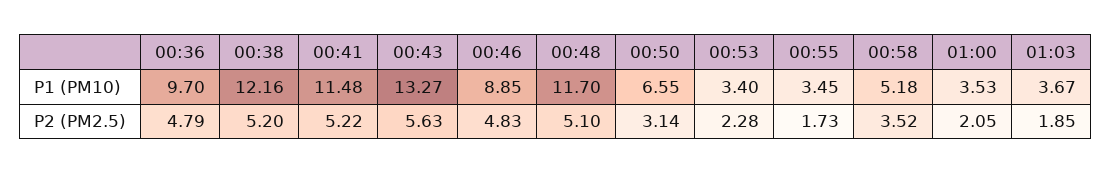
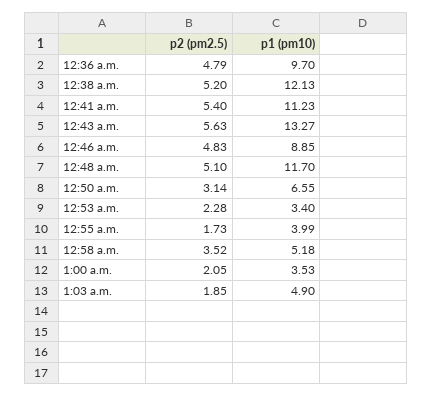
  {
    "00:36": {
      "P1 (PM10)": 9.7,
      "P2 (PM2.5)": 4.79
    },
    "00:38": {
-     "P1 (PM10)": 12.16,
+     "P1 (PM10)": 12.13,
      "P2 (PM2.5)": 5.2
    },
    "00:41": {
-     "P1 (PM10)": 11.48,
+     "P1 (PM10)": 11.23,
-     "P2 (PM2.5)": 5.22
+     "P2 (PM2.5)": 5.4
    },
    "00:43": {
      "P1 (PM10)": 13.27,
      "P2 (PM2.5)": 5.63
    },
    "00:46": {
      "P1 (PM10)": 8.85,
      "P2 (PM2.5)": 4.83
    },
    "00:48": {
      "P1 (PM10)": 11.7,
      "P2 (PM2.5)": 5.1
    },
    "00:50": {
      "P1 (PM10)": 6.55,
      "P2 (PM2.5)": 3.14
    },
    "00:53": {
      "P1 (PM10)": 3.4,
      "P2 (PM2.5)": 2.28
    },
    "00:55": {
-     "P1 (PM10)": 3.45,
+     "P1 (PM10)": 3.99,
      "P2 (PM2.5)": 1.73
    },
    "00:58": {
      "P1 (PM10)": 5.18,
      "P2 (PM2.5)": 3.52
    },
    "01:00": {
      "P1 (PM10)": 3.53,
      "P2 (PM2.5)": 2.05
    },
    "01:03": {
-     "P1 (PM10)": 3.67,
+     "P1 (PM10)": 4.9,
      "P2 (PM2.5)": 1.85
    }
  }

